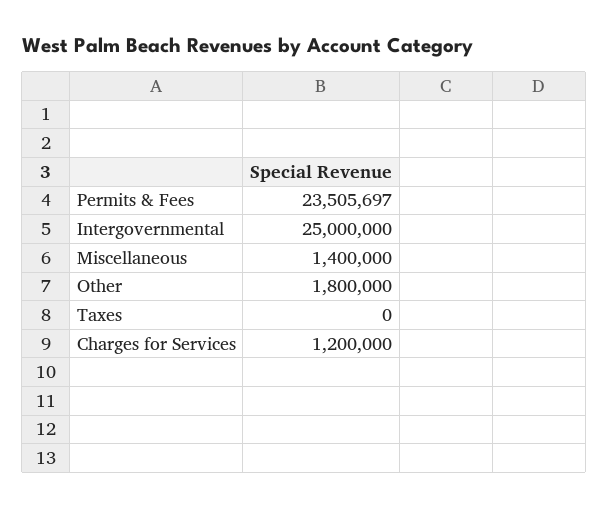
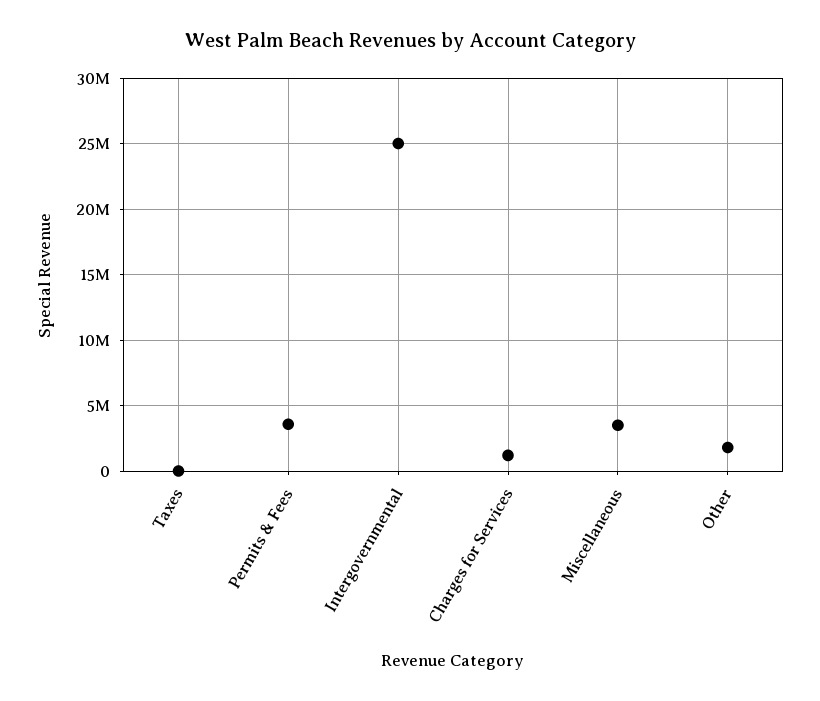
  {
-   "Permits & Fees": 23505697,
+   "Permits & Fees": 3500000,
    "Intergovernmental": 25000000,
-   "Miscellaneous": 1400000,
+   "Miscellaneous": 3500000,
    "Other": 1800000,
    "Taxes": 0,
    "Charges for Services": 1200000
  }

